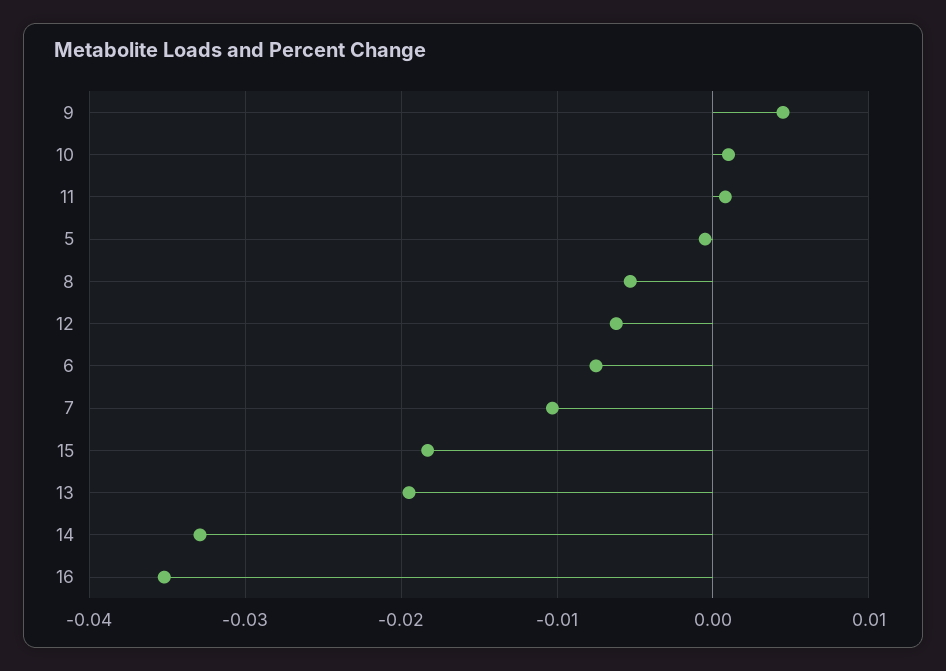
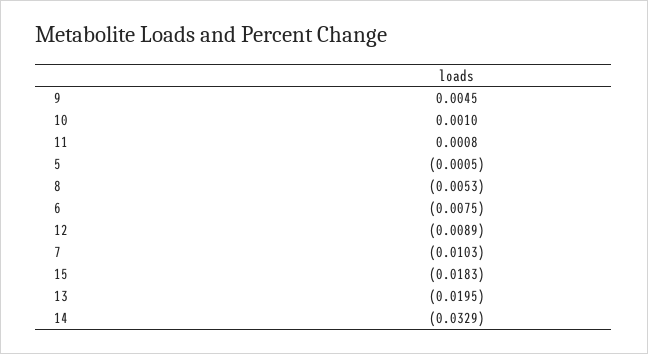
  {
    "9": 0.0045,
    "10": 0.001,
    "11": 0.0008,
    "5": -0.0005,
    "8": -0.0053,
-   "12": -0.006,
+   "12": -0.0089,
    "6": -0.0075,
    "7": -0.0103,
    "15": -0.0183,
    "13": -0.0195,
-   "14": -0.0329,
+   "14": -0.0329
-   "16": -0.035
  }

